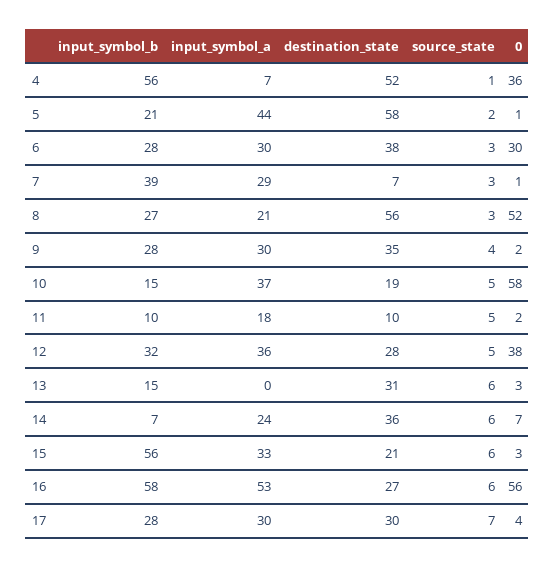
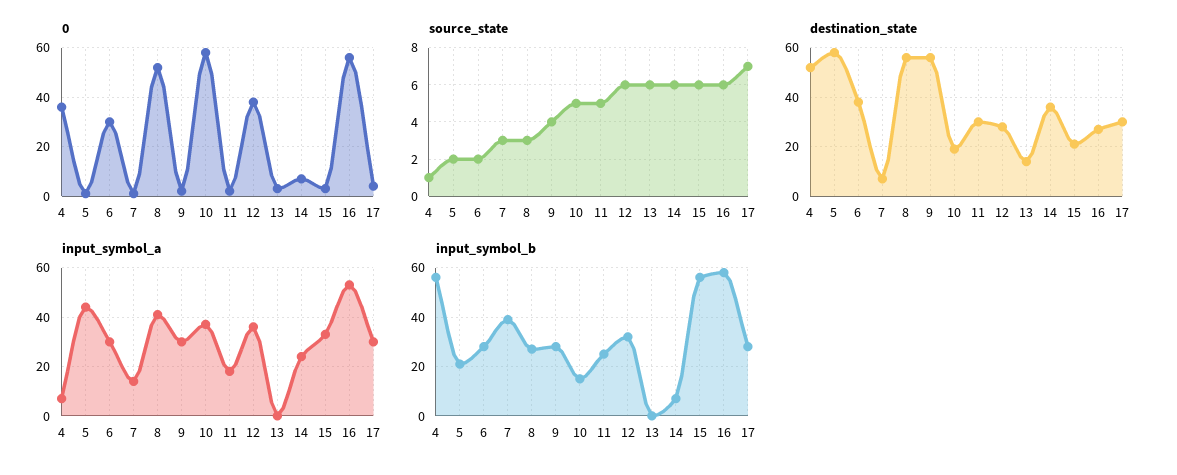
  {
    "input_symbol_b": {
      "4": 56,
      "5": 21,
      "6": 28,
      "7": 39,
      "8": 27,
      "9": 28,
      "10": 15,
-     "11": 10,
+     "11": 25,
      "12": 32,
-     "13": 15,
+     "13": 0,
      "14": 7,
      "15": 56,
      "16": 58,
      "17": 28
    },
    "input_symbol_a": {
      "4": 7,
      "5": 44,
      "6": 30,
-     "7": 29,
+     "7": 15,
-     "8": 21,
+     "8": 40,
      "9": 30,
      "10": 37,
      "11": 18,
      "12": 36,
      "13": 0,
      "14": 24,
      "15": 33,
      "16": 53,
      "17": 30
    },
    "destination_state": {
      "4": 52,
      "5": 58,
      "6": 38,
      "7": 7,
      "8": 56,
-     "9": 35,
+     "9": 55,
      "10": 19,
-     "11": 10,
+     "11": 30,
      "12": 28,
-     "13": 31,
+     "13": 15,
      "14": 36,
      "15": 21,
      "16": 27,
      "17": 30
    },
    "source_state": {
      "4": 1,
      "5": 2,
-     "6": 3,
+     "6": 2,
      "7": 3,
      "8": 3,
      "9": 4,
      "10": 5,
      "11": 5,
-     "12": 5,
+     "12": 6,
      "13": 6,
      "14": 6,
      "15": 6,
      "16": 6,
      "17": 7
    },
    "0": {
      "4": 36,
      "5": 1,
      "6": 30,
      "7": 1,
      "8": 52,
      "9": 2,
      "10": 58,
      "11": 2,
      "12": 38,
      "13": 3,
      "14": 7,
      "15": 3,
      "16": 56,
      "17": 4
    }
  }

